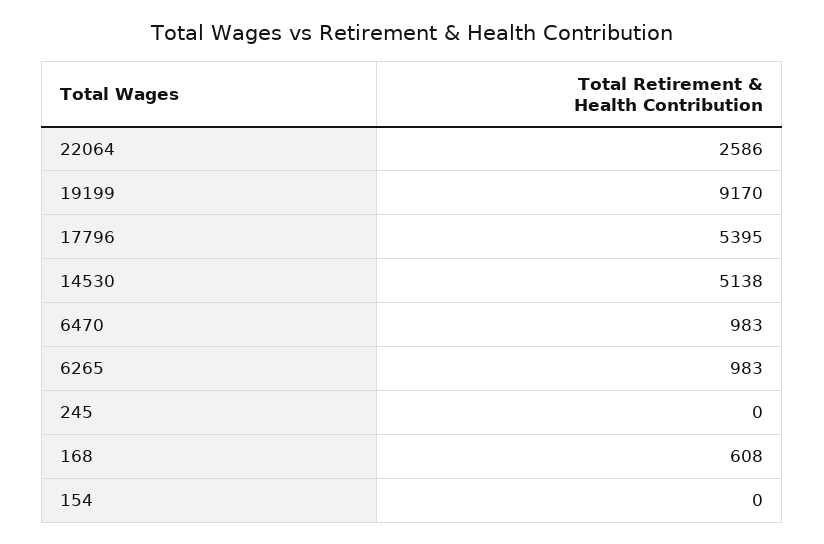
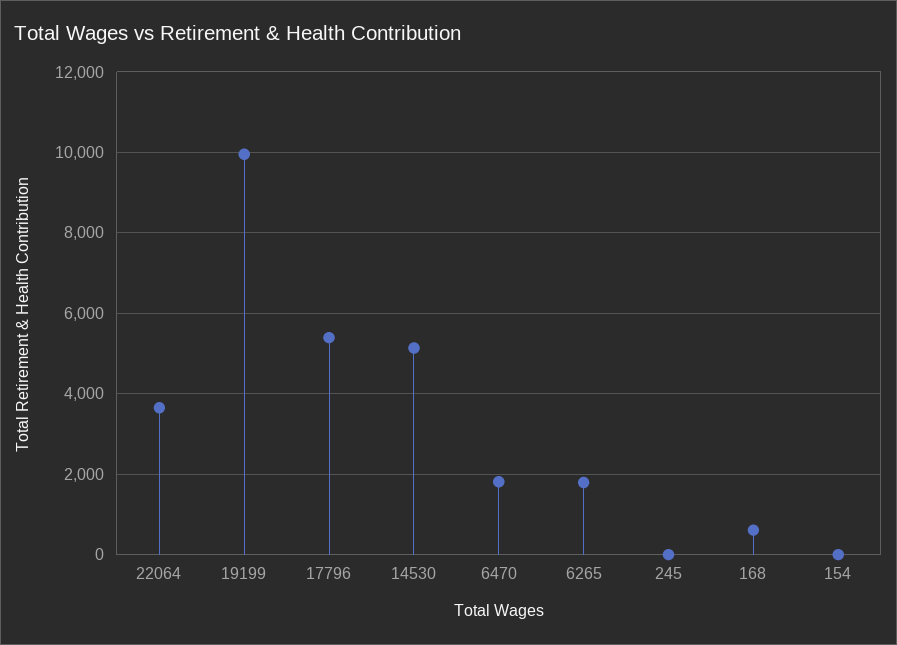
  {
-   "22064": 2586,
+   "22064": 3600,
-   "19199": 9170,
+   "19199": 10000,
    "17796": 5395,
    "14530": 5138,
-   "6470": 983,
+   "6470": 1800,
-   "6265": 983,
+   "6265": 1800,
    "245": 0,
    "168": 608,
    "154": 0
  }

